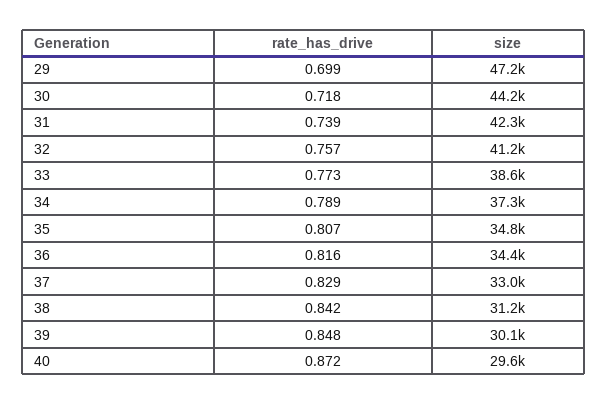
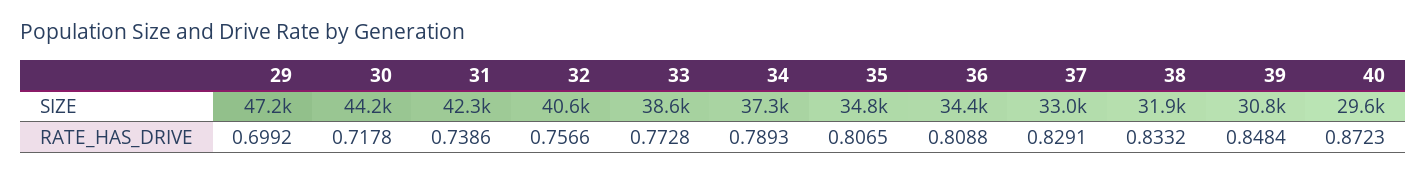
  {
    "rate_has_drive": {
      "29": 0.6992,
      "30": 0.7178,
      "31": 0.7386,
      "32": 0.7566,
      "33": 0.7728,
      "34": 0.7893,
      "35": 0.8065,
-     "36": 0.816,
+     "36": 0.8088,
      "37": 0.8291,
-     "38": 0.842,
+     "38": 0.8332,
      "39": 0.8484,
      "40": 0.8723
    },
    "size": {
      "29": 47200,
      "30": 44200,
      "31": 42300,
-     "32": 41200,
+     "32": 40600,
      "33": 38600,
      "34": 37300,
      "35": 34800,
      "36": 34400,
      "37": 33000,
-     "38": 31200,
+     "38": 31900,
-     "39": 30100,
+     "39": 30800,
      "40": 29600
    }
  }

